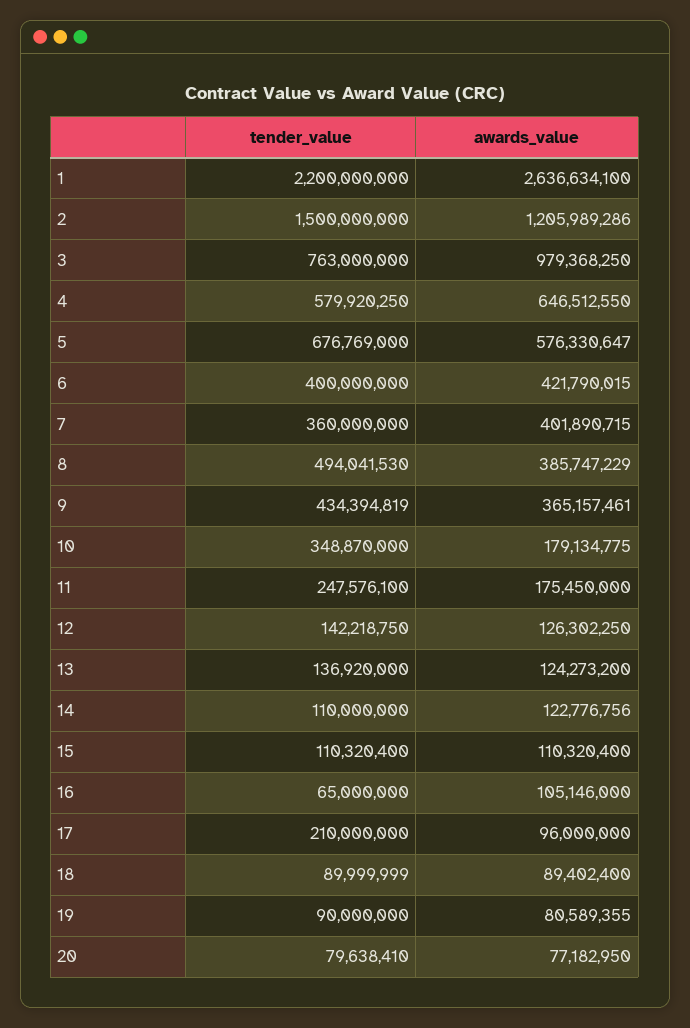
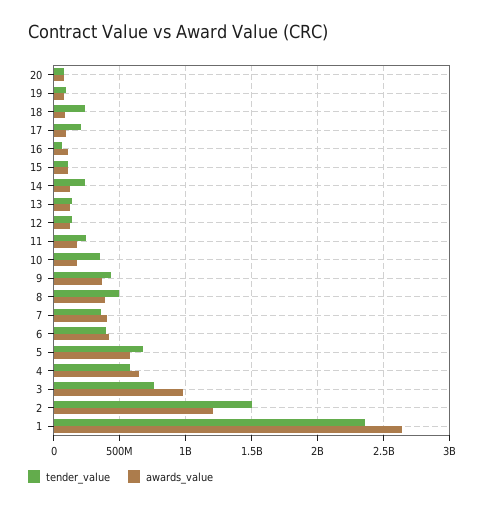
  {
    "tender_value": {
-     "1": 2200000000,
+     "1": 2350000000,
      "2": 1500000000,
      "3": 763000000,
      "4": 579920250,
      "5": 676769000,
      "6": 400000000,
      "7": 360000000,
      "8": 494041530,
      "9": 434394819,
      "10": 348870000,
      "11": 247576100,
      "12": 142218750,
      "13": 136920000,
-     "14": 110000000,
+     "14": 250000000,
      "15": 110320400,
      "16": 65000000,
      "17": 210000000,
-     "18": 89999999,
+     "18": 250000000,
      "19": 90000000,
      "20": 79638410
    },
    "awards_value": {
      "1": 2636634100,
      "2": 1205989286,
      "3": 979368250,
      "4": 646512550,
      "5": 576330647,
      "6": 421790015,
      "7": 401890715,
      "8": 385747229,
      "9": 365157461,
      "10": 179134775,
      "11": 175450000,
      "12": 126302250,
      "13": 124273200,
      "14": 122776756,
      "15": 110320400,
      "16": 105146000,
      "17": 96000000,
      "18": 89402400,
      "19": 80589355,
      "20": 77182950
    }
  }

